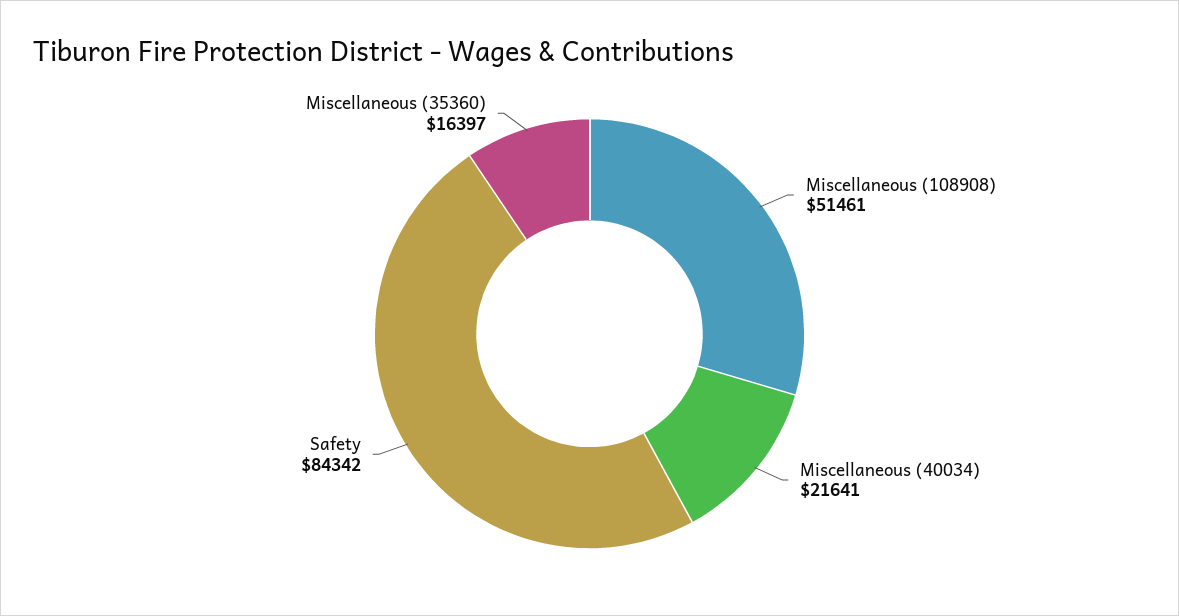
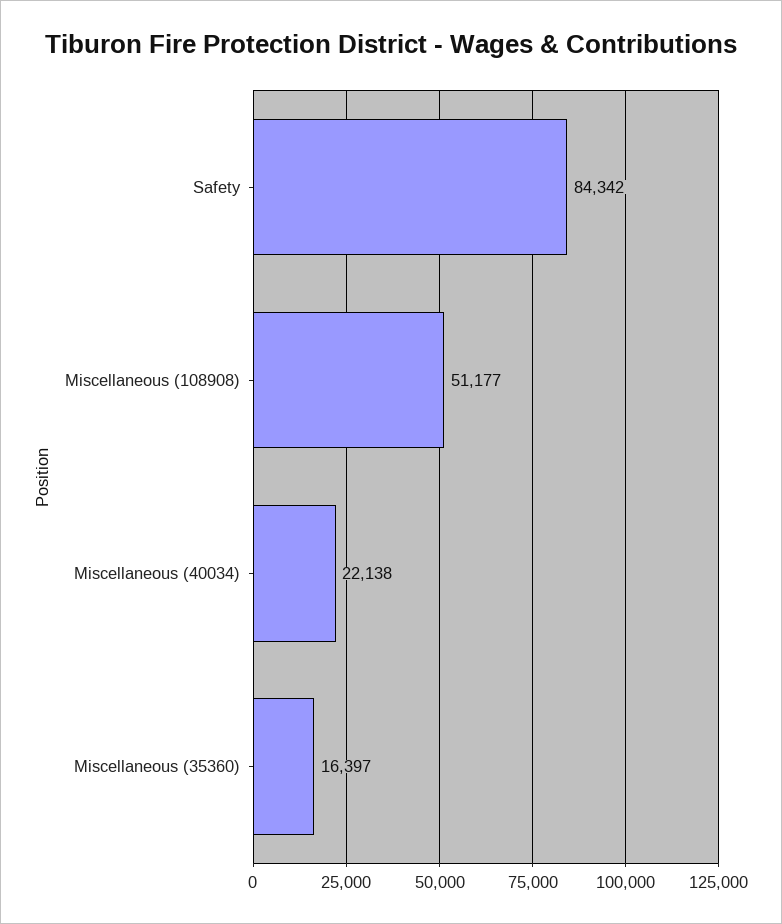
  {
-   "Miscellaneous (108908)": 51461,
+   "Miscellaneous (108908)": 51177,
-   "Miscellaneous (40034)": 21641,
+   "Miscellaneous (40034)": 22138,
    "Safety": 84342,
    "Miscellaneous (35360)": 16397
  }

